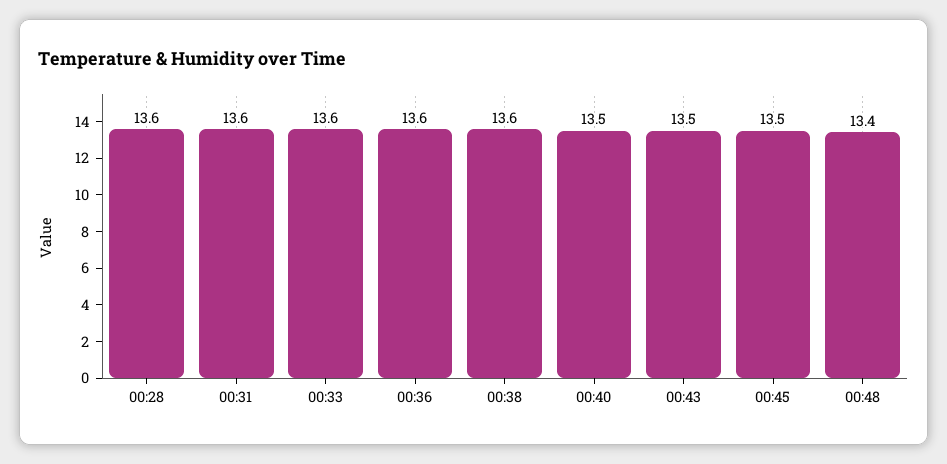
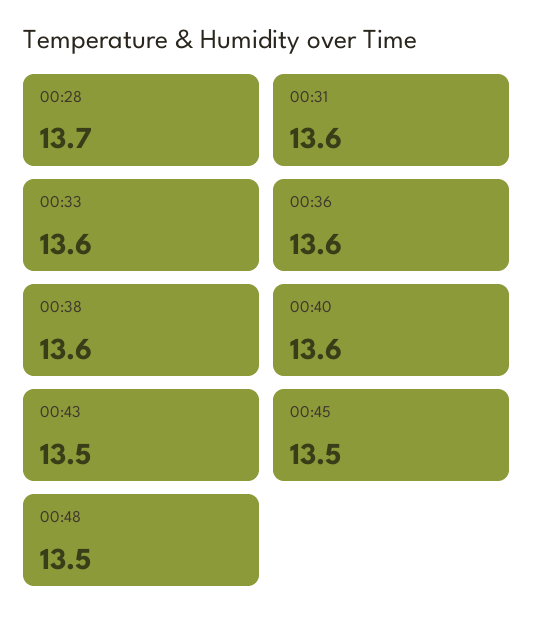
  {
-   "00:28": 13.6,
+   "00:28": 13.7,
    "00:31": 13.6,
    "00:33": 13.6,
    "00:36": 13.6,
    "00:38": 13.6,
-   "00:40": 13.5,
+   "00:40": 13.6,
    "00:43": 13.5,
    "00:45": 13.5,
-   "00:48": 13.4
+   "00:48": 13.5
  }

